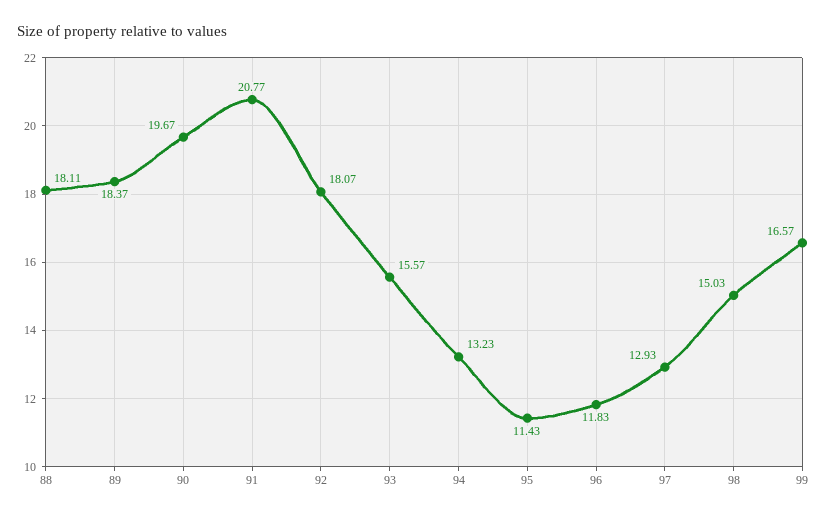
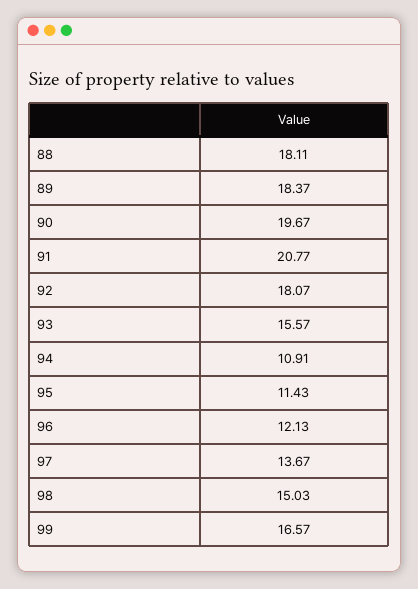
  {
    "88": 18.11,
    "89": 18.37,
    "90": 19.67,
    "91": 20.77,
    "92": 18.07,
    "93": 15.57,
-   "94": 13.23,
+   "94": 10.91,
    "95": 11.43,
-   "96": 11.83,
+   "96": 12.13,
-   "97": 12.93,
+   "97": 13.67,
    "98": 15.03,
    "99": 16.57
  }

